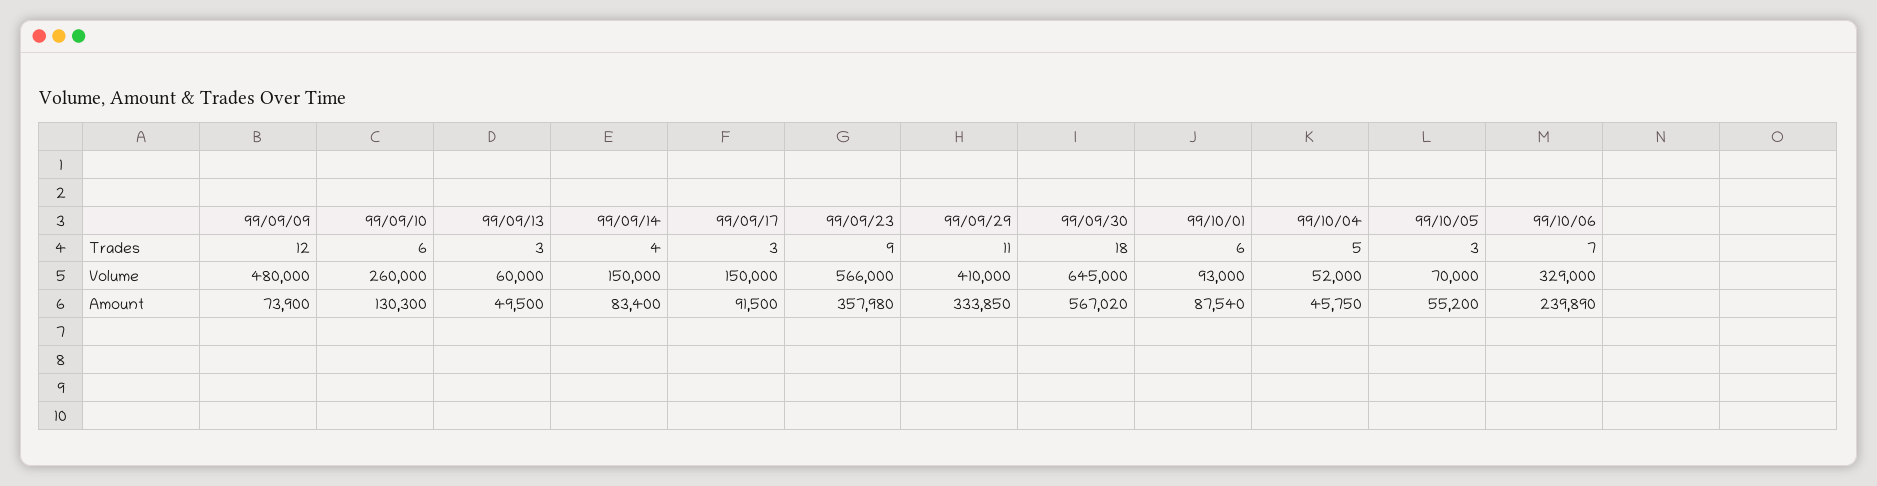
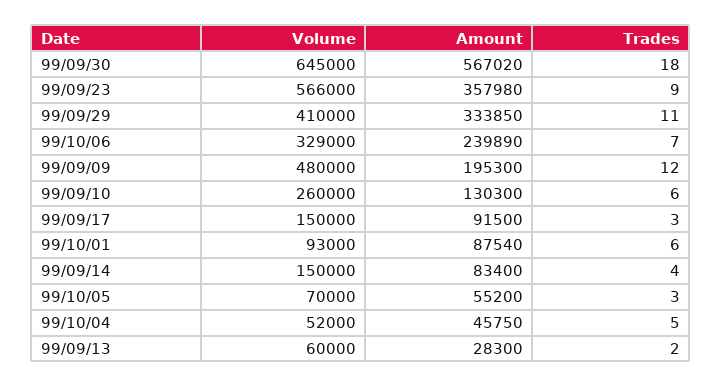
  {
    "99/09/09": {
      "Trades": 12,
      "Volume": 480000,
-     "Amount": 73900
+     "Amount": 195300
    },
    "99/09/10": {
      "Trades": 6,
      "Volume": 260000,
      "Amount": 130300
    },
    "99/09/13": {
-     "Trades": 3,
+     "Trades": 2,
      "Volume": 60000,
-     "Amount": 49500
+     "Amount": 28300
    },
    "99/09/14": {
      "Trades": 4,
      "Volume": 150000,
      "Amount": 83400
    },
    "99/09/17": {
      "Trades": 3,
      "Volume": 150000,
      "Amount": 91500
    },
    "99/09/23": {
      "Trades": 9,
      "Volume": 566000,
      "Amount": 357980
    },
    "99/09/29": {
      "Trades": 11,
      "Volume": 410000,
      "Amount": 333850
    },
    "99/09/30": {
      "Trades": 18,
      "Volume": 645000,
      "Amount": 567020
    },
    "99/10/01": {
      "Trades": 6,
      "Volume": 93000,
      "Amount": 87540
    },
    "99/10/04": {
      "Trades": 5,
      "Volume": 52000,
      "Amount": 45750
    },
    "99/10/05": {
      "Trades": 3,
      "Volume": 70000,
      "Amount": 55200
    },
    "99/10/06": {
      "Trades": 7,
      "Volume": 329000,
      "Amount": 239890
    }
  }

